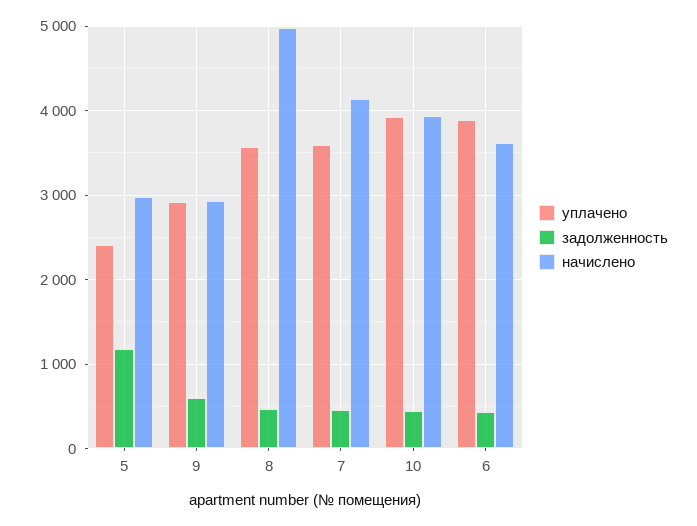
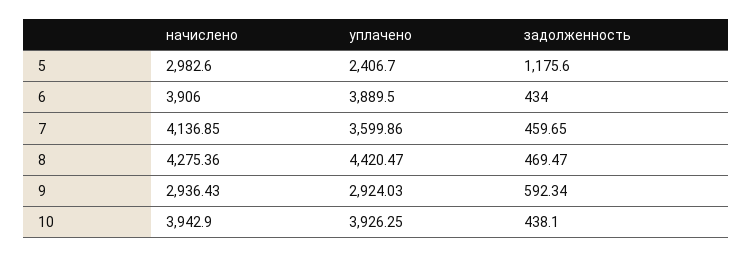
  {
    "уплачено": {
      "5": 2406.7,
      "9": 2924.03,
-     "8": 3600,
+     "8": 4420.47,
      "7": 3599.86,
      "10": 3926.25,
      "6": 3889.5
    },
    "задолженность": {
      "5": 1175.6,
      "9": 592.34,
      "8": 469.47,
      "7": 459.65,
      "10": 438.1,
      "6": 434
    },
    "начислено": {
      "5": 2982.6,
      "9": 2936.43,
-     "8": 5000,
+     "8": 4275.36,
      "7": 4136.85,
      "10": 3942.9,
-     "6": 3600
+     "6": 3906
    }
  }

